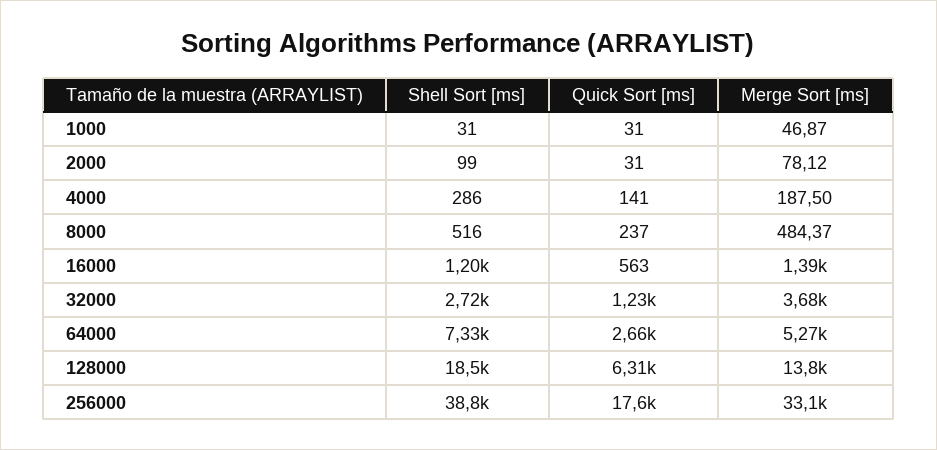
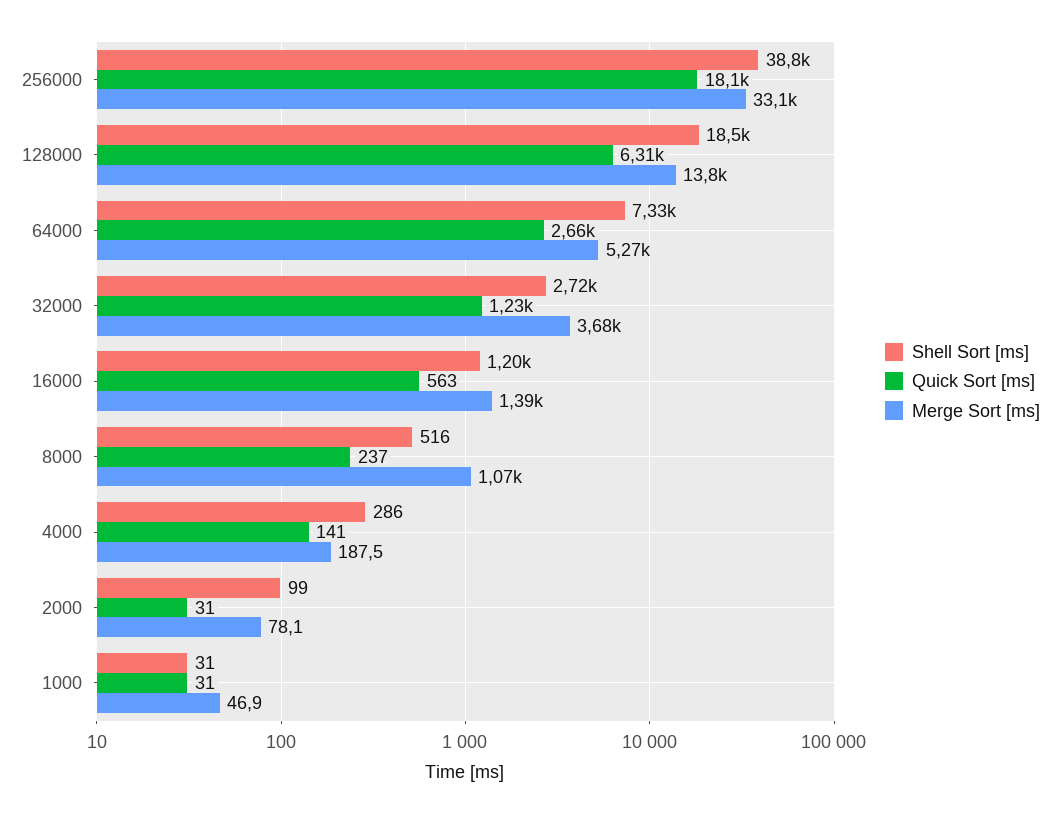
  {
    "Shell Sort [ms]": {
      "1000": 31,
      "2000": 99,
      "4000": 286,
      "8000": 516,
      "16000": 1200,
      "32000": 2720,
      "64000": 7330,
      "128000": 18500,
      "256000": 38800
    },
    "Quick Sort [ms]": {
      "1000": 31,
      "2000": 31,
      "4000": 141,
      "8000": 237,
      "16000": 563,
      "32000": 1230,
      "64000": 2660,
      "128000": 6310,
-     "256000": 17600
+     "256000": 18100
    },
    "Merge Sort [ms]": {
      "1000": 46.87,
      "2000": 78.12,
      "4000": 187.5,
-     "8000": 484.37,
+     "8000": 1070,
      "16000": 1390,
      "32000": 3680,
      "64000": 5270,
      "128000": 13800,
      "256000": 33100
    }
  }

